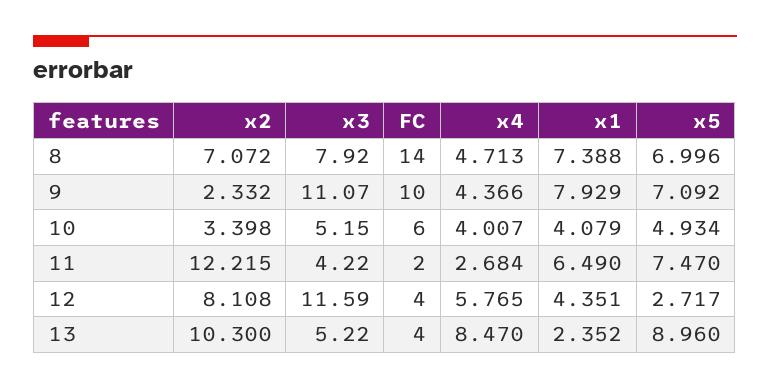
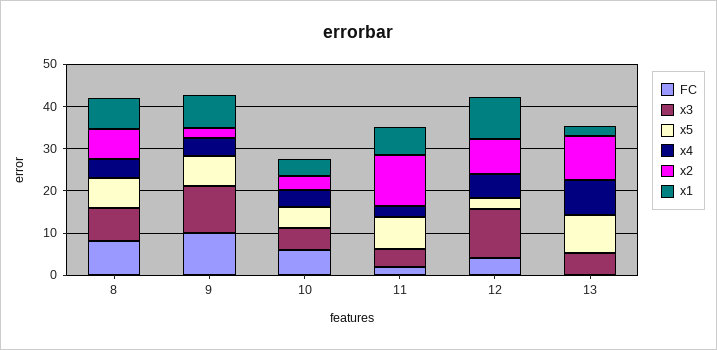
  {
    "x2": {
      "8": 7.072,
      "9": 2.332,
      "10": 3.398,
      "11": 12.215,
      "12": 8.108,
      "13": 10.3
    },
    "x3": {
      "8": 7.92,
      "9": 11.07,
      "10": 5.15,
      "11": 4.22,
      "12": 11.59,
      "13": 5.22
    },
    "FC": {
-     "8": 14,
+     "8": 8,
      "9": 10,
      "10": 6,
      "11": 2,
      "12": 4,
-     "13": 4
+     "13": 0
    },
    "x4": {
      "8": 4.713,
      "9": 4.366,
      "10": 4.007,
      "11": 2.684,
      "12": 5.765,
      "13": 8.47
    },
    "x1": {
      "8": 7.388,
      "9": 7.929,
      "10": 4.079,
      "11": 6.49,
-     "12": 4.351,
+     "12": 10,
      "13": 2.352
    },
    "x5": {
      "8": 6.996,
      "9": 7.092,
      "10": 4.934,
      "11": 7.47,
      "12": 2.717,
      "13": 8.96
    }
  }

